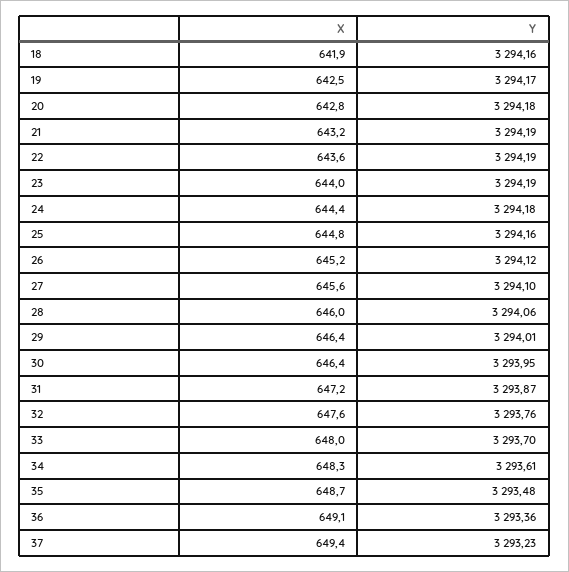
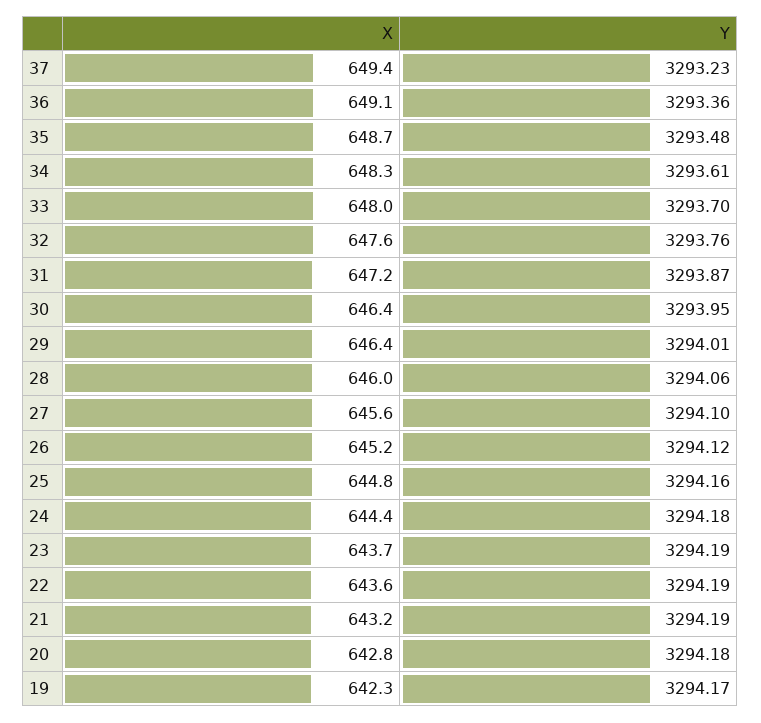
  {
    "X": {
-     "18": 641.9,
-     "19": 642.5,
+     "19": 642.3,
      "20": 642.8,
      "21": 643.2,
      "22": 643.6,
-     "23": 644,
+     "23": 643.7,
      "24": 644.4,
      "25": 644.8,
      "26": 645.2,
      "27": 645.6,
      "28": 646,
      "29": 646.4,
      "30": 646.4,
      "31": 647.2,
      "32": 647.6,
      "33": 648,
      "34": 648.3,
      "35": 648.7,
      "36": 649.1,
      "37": 649.4
    },
    "Y": {
-     "18": 3294.16,
      "19": 3294.17,
      "20": 3294.18,
      "21": 3294.19,
      "22": 3294.19,
      "23": 3294.19,
      "24": 3294.18,
      "25": 3294.16,
      "26": 3294.12,
      "27": 3294.1,
      "28": 3294.06,
      "29": 3294.01,
      "30": 3293.95,
      "31": 3293.87,
      "32": 3293.76,
      "33": 3293.7,
      "34": 3293.61,
      "35": 3293.48,
      "36": 3293.36,
      "37": 3293.23
    }
  }

